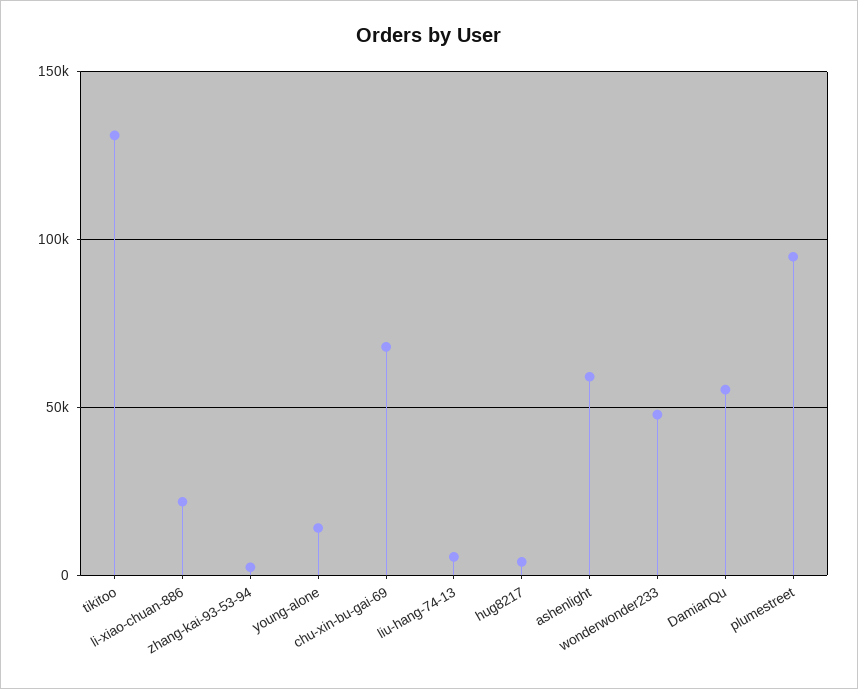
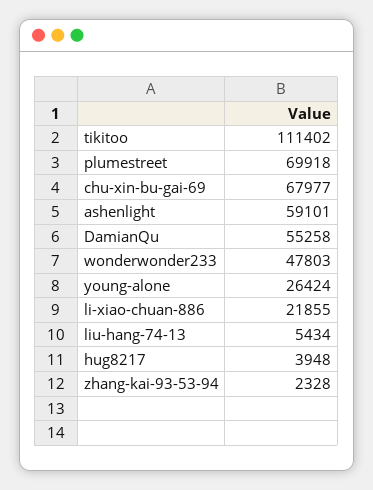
  {
-   "tikitoo": 130000,
+   "tikitoo": 111402,
    "li-xiao-chuan-886": 21855,
    "zhang-kai-93-53-94": 2328,
-   "young-alone": 15000,
+   "young-alone": 26424,
    "chu-xin-bu-gai-69": 67977,
    "liu-hang-74-13": 5434,
    "hug8217": 3948,
    "ashenlight": 59101,
    "wonderwonder233": 47803,
    "DamianQu": 55258,
-   "plumestreet": 95000
+   "plumestreet": 69918
  }

